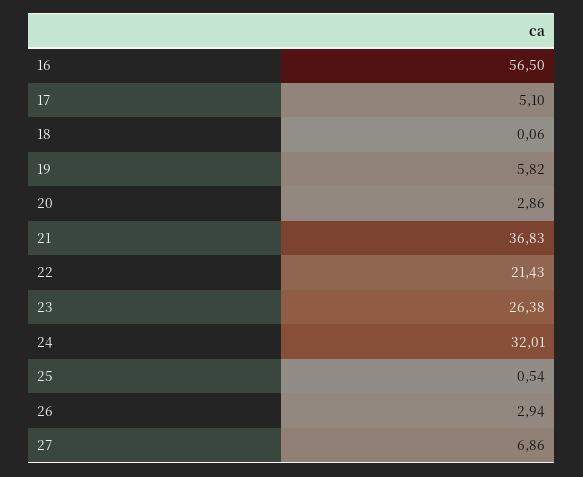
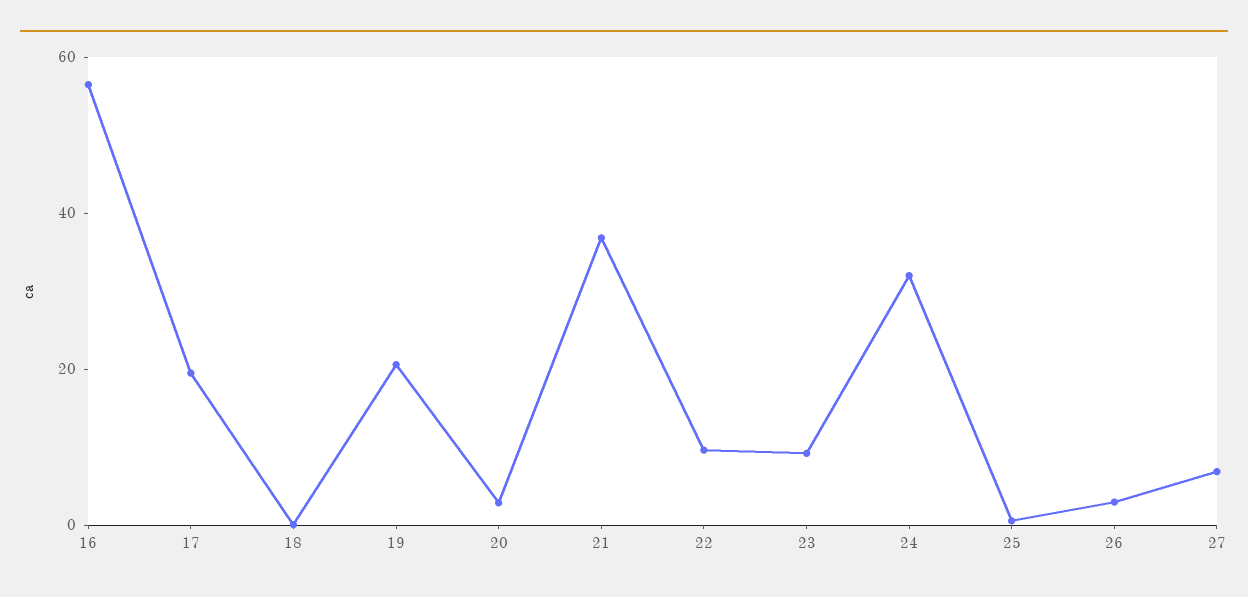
  {
    "16": 56.5,
-   "17": 5.1,
+   "17": 20,
    "18": 0.06,
-   "19": 5.82,
+   "19": 20,
    "20": 2.86,
    "21": 36.83,
-   "22": 21.43,
+   "22": 10,
-   "23": 26.38,
+   "23": 10,
    "24": 32.01,
    "25": 0.54,
    "26": 2.94,
    "27": 6.86
  }

